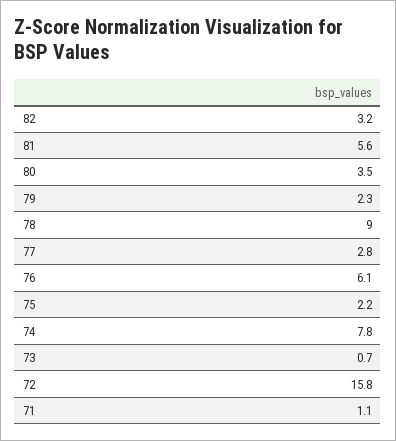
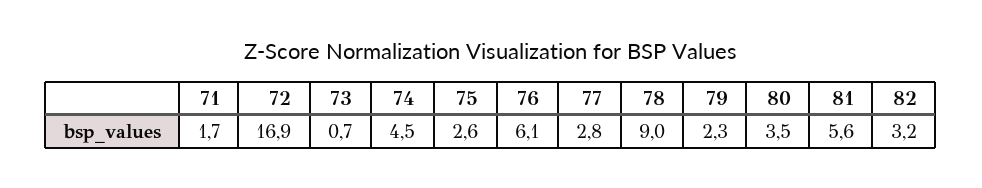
  {
    "82": 3.2,
    "81": 5.6,
    "80": 3.5,
    "79": 2.3,
    "78": 9,
    "77": 2.8,
    "76": 6.1,
-   "75": 2.2,
+   "75": 2.6,
-   "74": 7.8,
+   "74": 4.5,
    "73": 0.7,
-   "72": 15.8,
+   "72": 16.9,
-   "71": 1.1
+   "71": 1.7
  }

